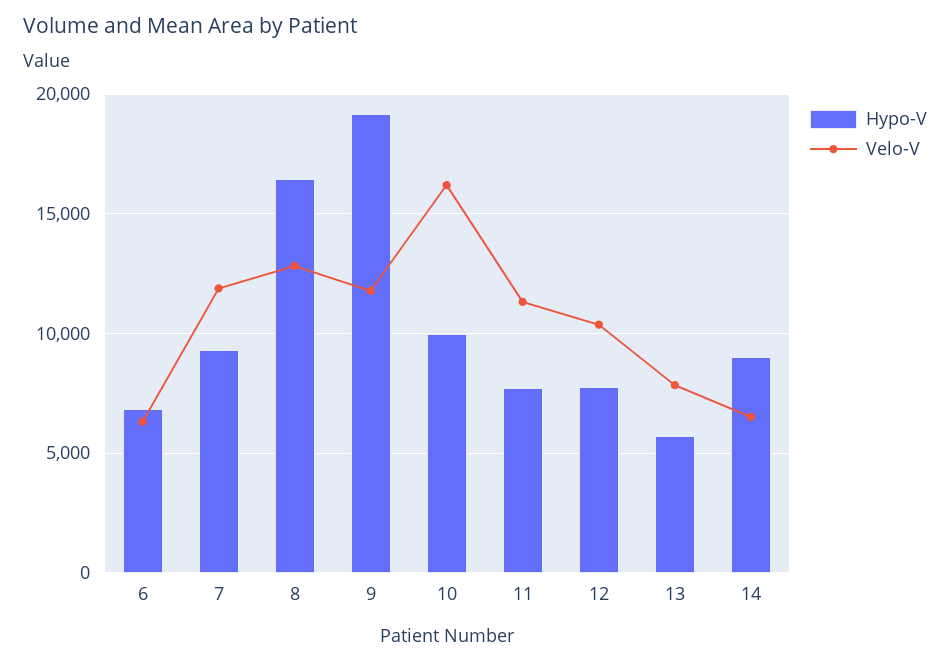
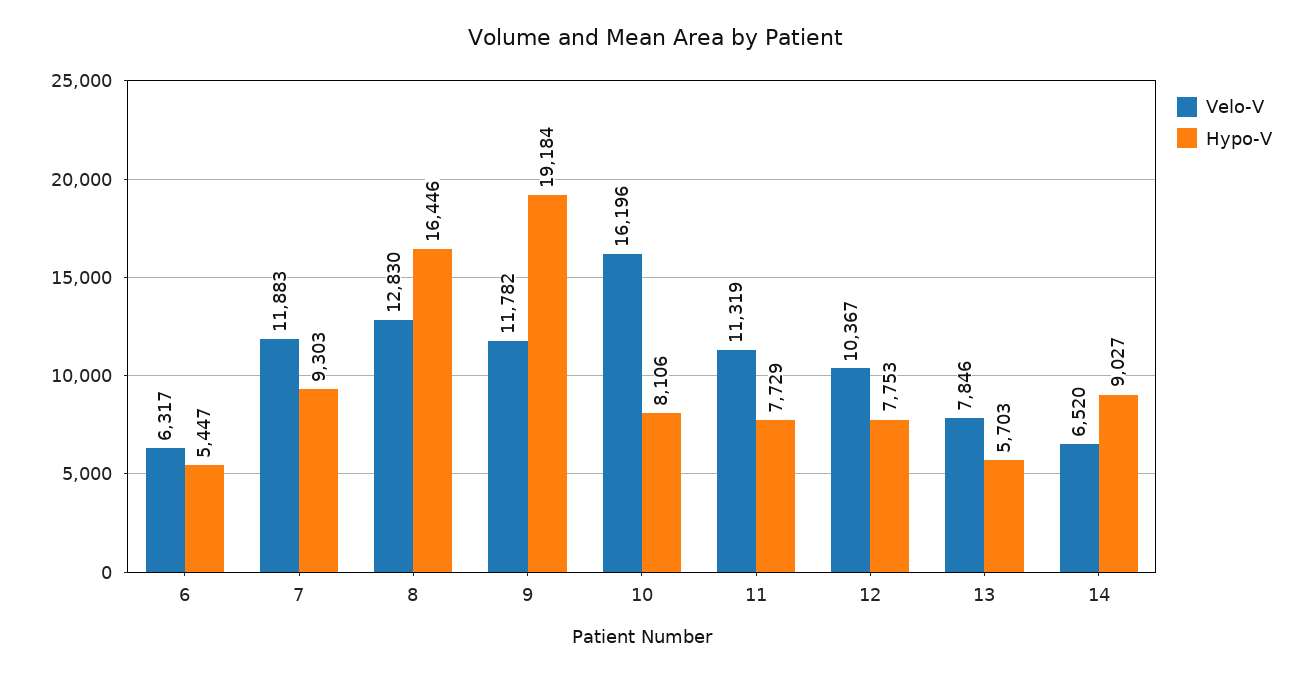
  {
    "Hypo-V": {
-     "6": 7000,
+     "6": 5447,
      "7": 9303,
      "8": 16446,
      "9": 19184,
-     "10": 10000,
+     "10": 8106,
      "11": 7729,
      "12": 7753,
      "13": 5703,
      "14": 9027
    },
    "Velo-V": {
      "6": 6317,
      "7": 11883,
      "8": 12830,
      "9": 11782,
      "10": 16196,
      "11": 11319,
      "12": 10367,
      "13": 7846,
      "14": 6520
    }
  }

